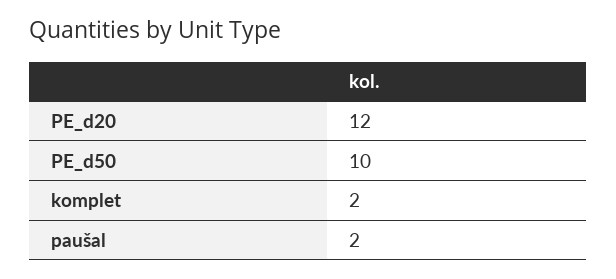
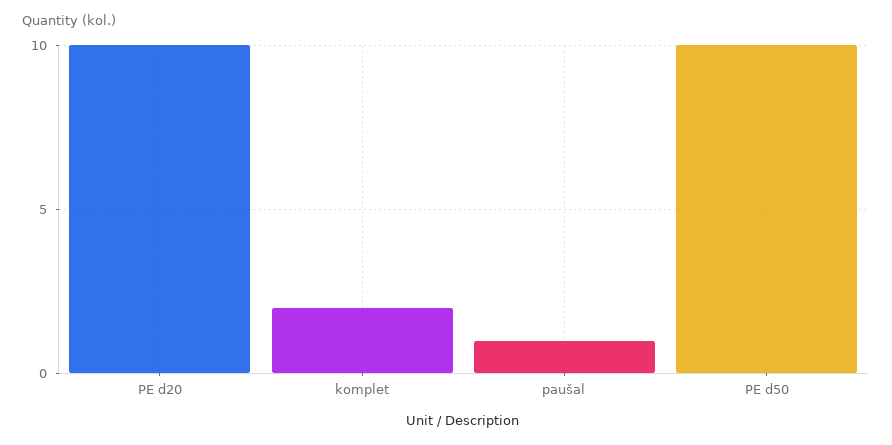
  {
-   "PE_d20": 12,
+   "PE_d20": 10,
    "PE_d50": 10,
    "komplet": 2,
-   "paušal": 2
+   "paušal": 1
  }

